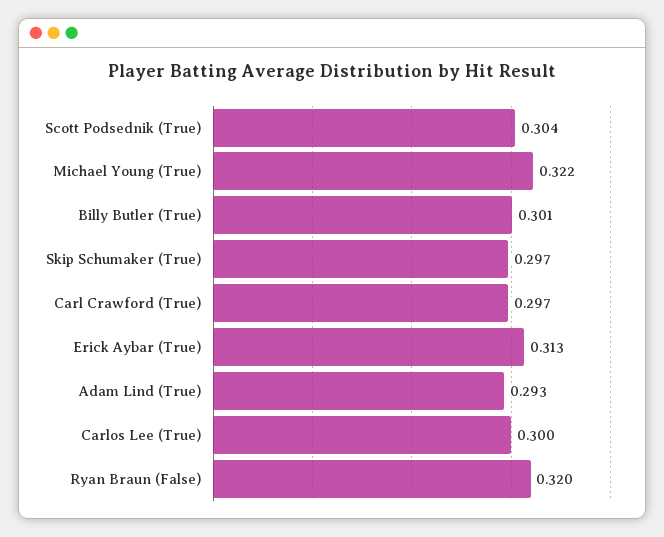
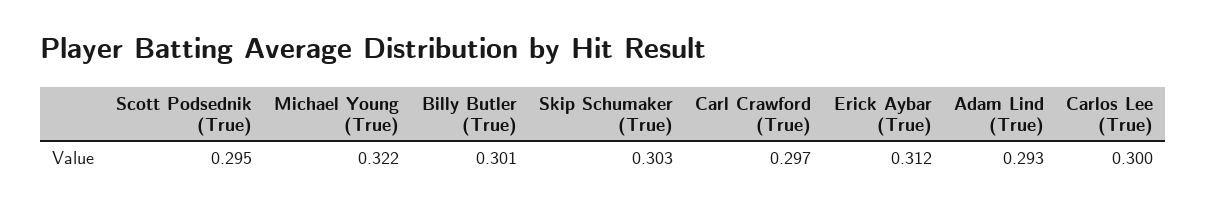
  {
-   "Scott Podsednik (True)": 0.304,
+   "Scott Podsednik (True)": 0.295,
    "Michael Young (True)": 0.322,
    "Billy Butler (True)": 0.301,
-   "Skip Schumaker (True)": 0.297,
+   "Skip Schumaker (True)": 0.303,
    "Carl Crawford (True)": 0.297,
-   "Erick Aybar (True)": 0.313,
+   "Erick Aybar (True)": 0.312,
    "Adam Lind (True)": 0.293,
-   "Carlos Lee (True)": 0.3,
+   "Carlos Lee (True)": 0.3
-   "Ryan Braun (False)": 0.32
  }

